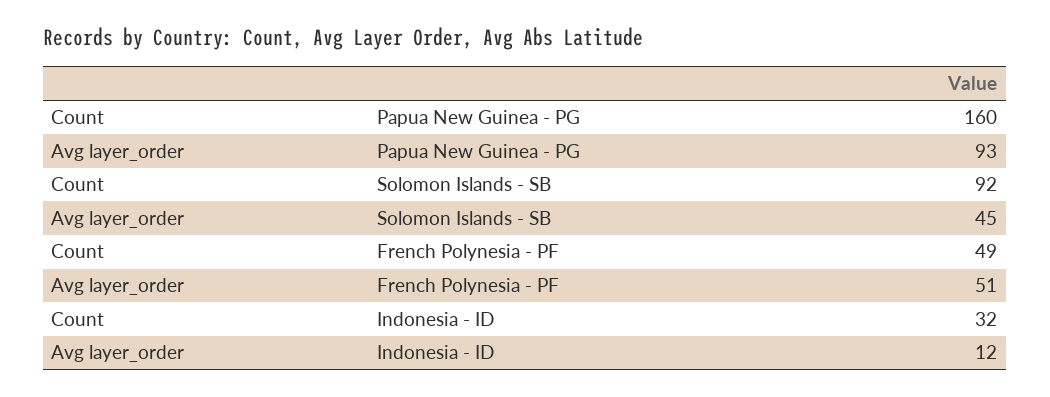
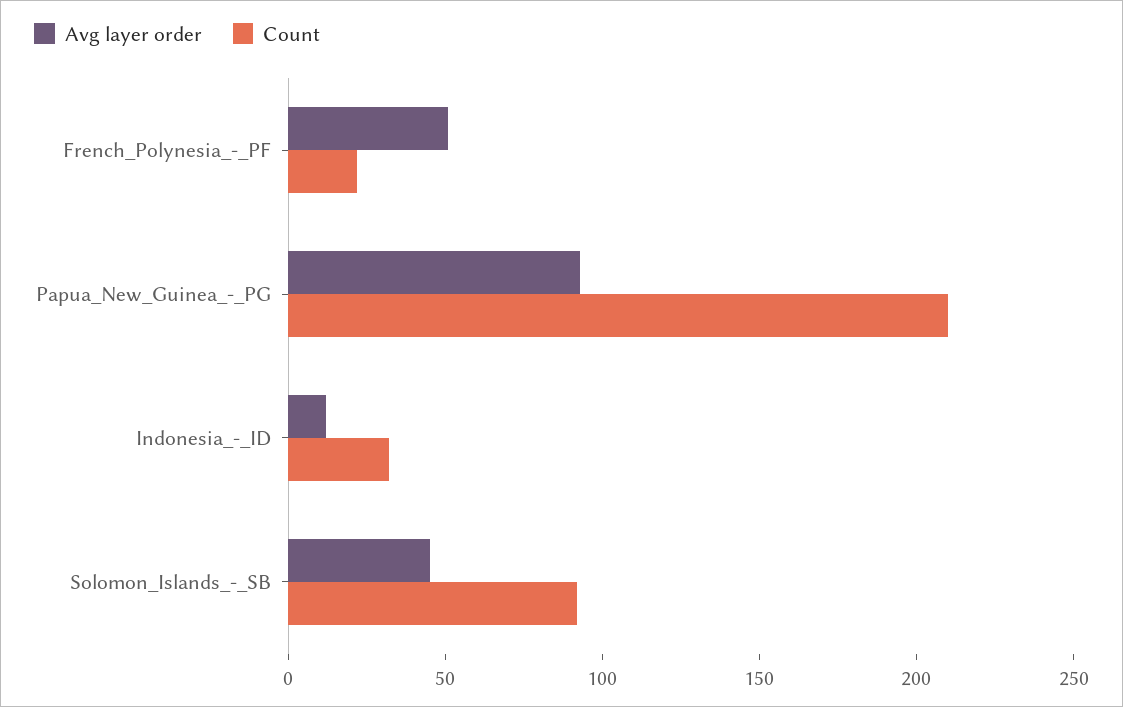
  {
    "Count": {
-     "Papua New Guinea - PG": 160,
+     "Papua New Guinea - PG": 210,
      "Solomon Islands - SB": 92,
-     "French Polynesia - PF": 49,
+     "French Polynesia - PF": 20,
      "Indonesia - ID": 32
    },
    "Avg layer_order": {
      "Papua New Guinea - PG": 93,
      "Solomon Islands - SB": 45,
      "French Polynesia - PF": 51,
      "Indonesia - ID": 12
    }
  }

